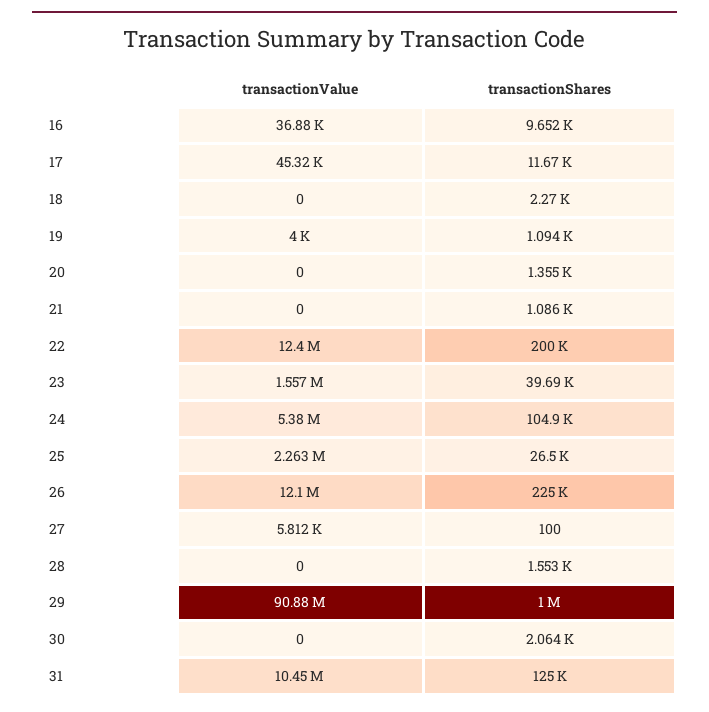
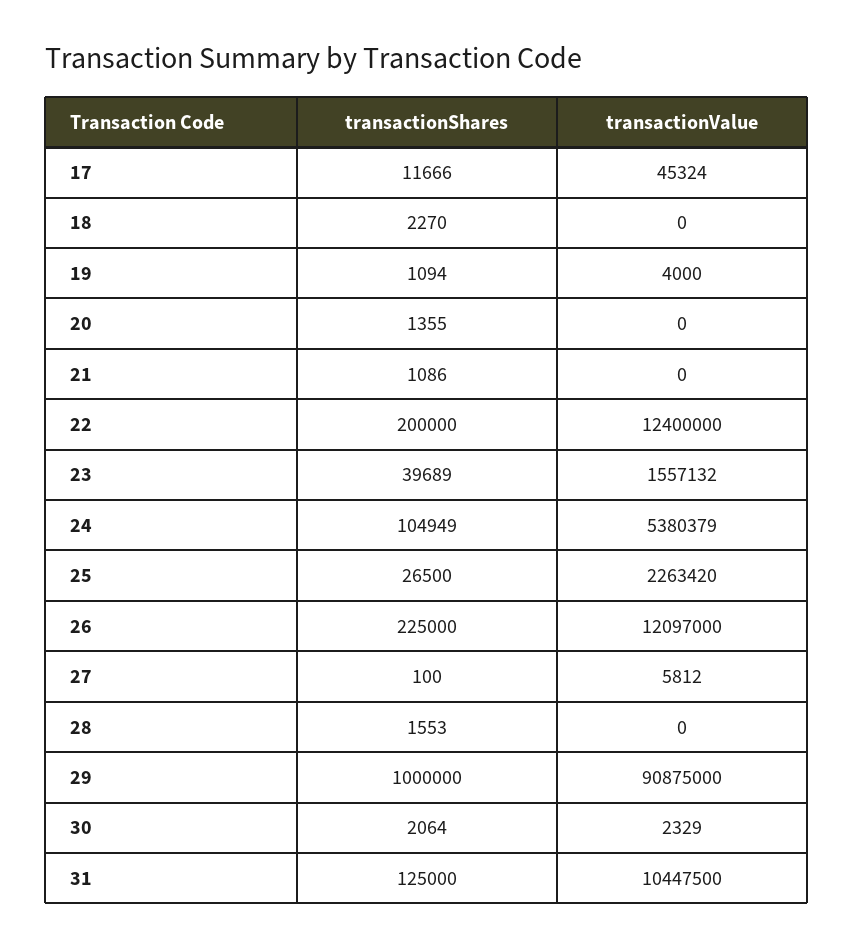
  {
    "transactionValue": {
-     "16": 36880,
      "17": 45324,
      "18": 0,
      "19": 4000,
      "20": 0,
      "21": 0,
      "22": 12400000,
      "23": 1557132,
      "24": 5380379,
      "25": 2263420,
      "26": 12097000,
      "27": 5812,
      "28": 0,
      "29": 90875000,
-     "30": 0,
+     "30": 2329,
      "31": 10447500
    },
    "transactionShares": {
-     "16": 9652,
      "17": 11666,
      "18": 2270,
      "19": 1094,
      "20": 1355,
      "21": 1086,
      "22": 200000,
      "23": 39689,
      "24": 104949,
      "25": 26500,
      "26": 225000,
      "27": 100,
      "28": 1553,
      "29": 1000000,
      "30": 2064,
      "31": 125000
    }
  }

